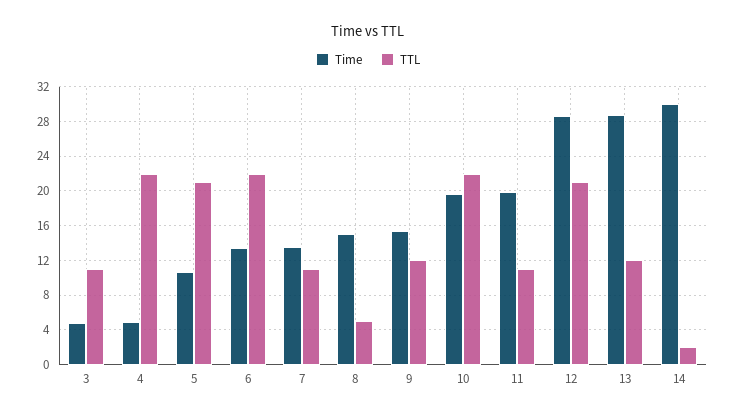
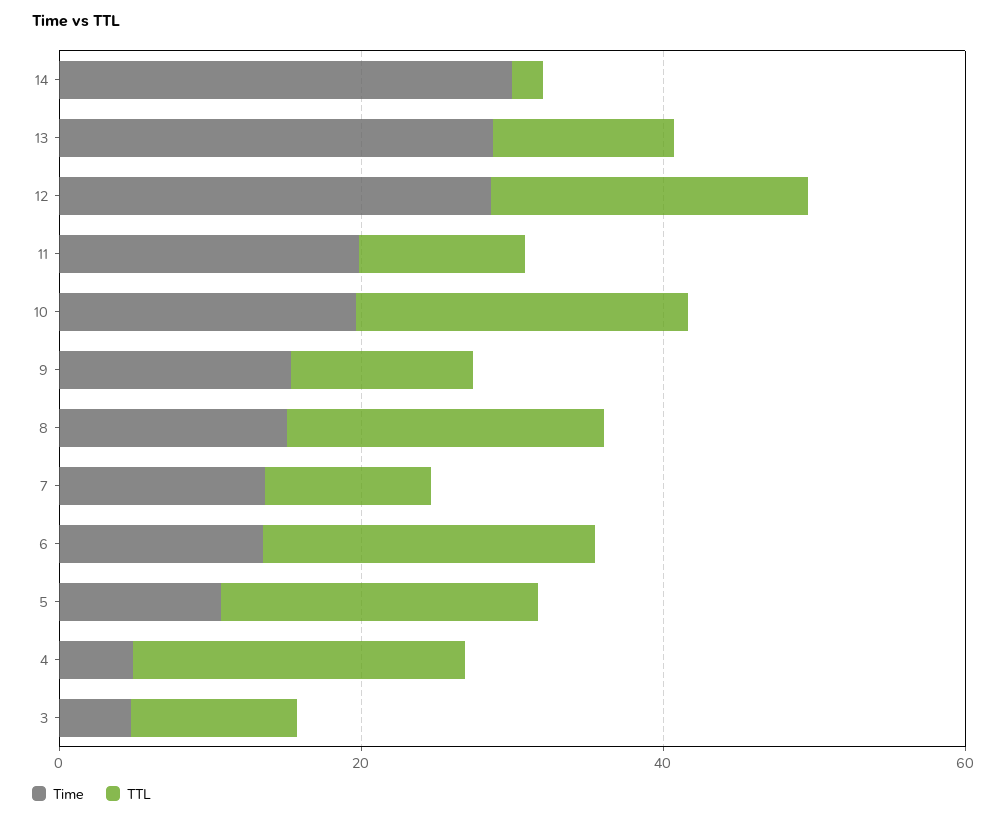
  {
    "Time": {
      "3": 5,
      "4": 5,
      "5": 11,
      "6": 13,
      "7": 14,
      "8": 15,
      "9": 15,
      "10": 20,
      "11": 20,
      "12": 29,
      "13": 29,
      "14": 30
    },
    "TTL": {
      "3": 11,
      "4": 22,
      "5": 21,
      "6": 22,
      "7": 11,
-     "8": 5,
+     "8": 20,
      "9": 12,
      "10": 22,
      "11": 11,
      "12": 21,
      "13": 12,
      "14": 2
    }
  }

